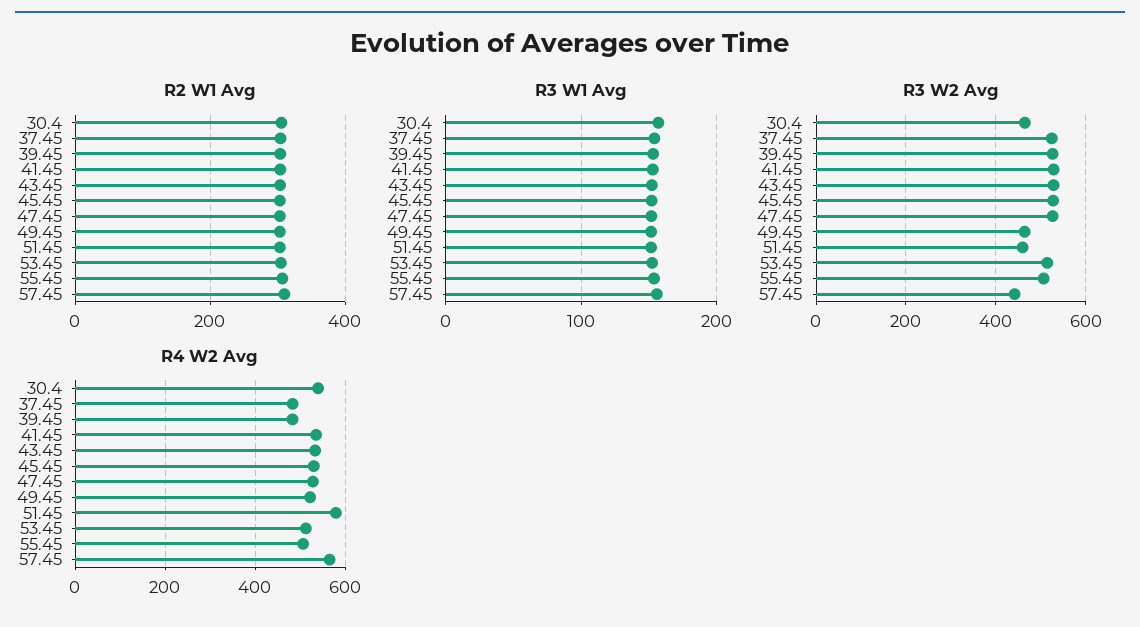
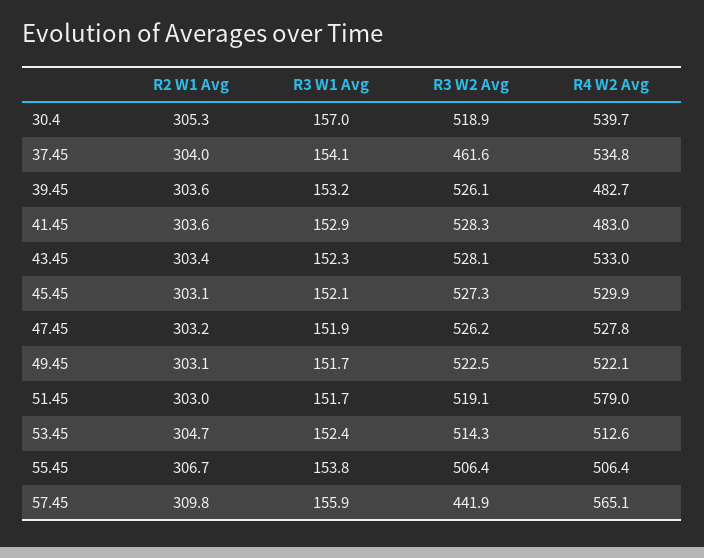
  {
    "R2 W1 Avg": {
      "30.4": 305.3,
      "37.45": 304,
      "39.45": 303.6,
      "41.45": 303.6,
      "43.45": 303.4,
      "45.45": 303.1,
      "47.45": 303.2,
      "49.45": 303.1,
      "51.45": 303,
      "53.45": 304.7,
      "55.45": 306.7,
      "57.45": 309.8
    },
    "R3 W1 Avg": {
      "30.4": 157,
      "37.45": 154.1,
      "39.45": 153.2,
      "41.45": 152.9,
      "43.45": 152.3,
      "45.45": 152.1,
      "47.45": 151.9,
      "49.45": 151.7,
      "51.45": 151.7,
      "53.45": 152.4,
      "55.45": 153.8,
      "57.45": 155.9
    },
    "R3 W2 Avg": {
-     "30.4": 460,
+     "30.4": 518.9,
-     "37.45": 520,
+     "37.45": 461.6,
      "39.45": 526.1,
      "41.45": 528.3,
      "43.45": 528.1,
      "45.45": 527.3,
      "47.45": 526.2,
-     "49.45": 460,
+     "49.45": 522.5,
-     "51.45": 460,
+     "51.45": 519.1,
      "53.45": 514.3,
      "55.45": 506.4,
      "57.45": 441.9
    },
    "R4 W2 Avg": {
      "30.4": 539.7,
-     "37.45": 480,
+     "37.45": 534.8,
      "39.45": 482.7,
-     "41.45": 540,
+     "41.45": 483,
      "43.45": 533,
      "45.45": 529.9,
      "47.45": 527.8,
      "49.45": 522.1,
      "51.45": 579,
      "53.45": 512.6,
      "55.45": 506.4,
      "57.45": 565.1
    }
  }

